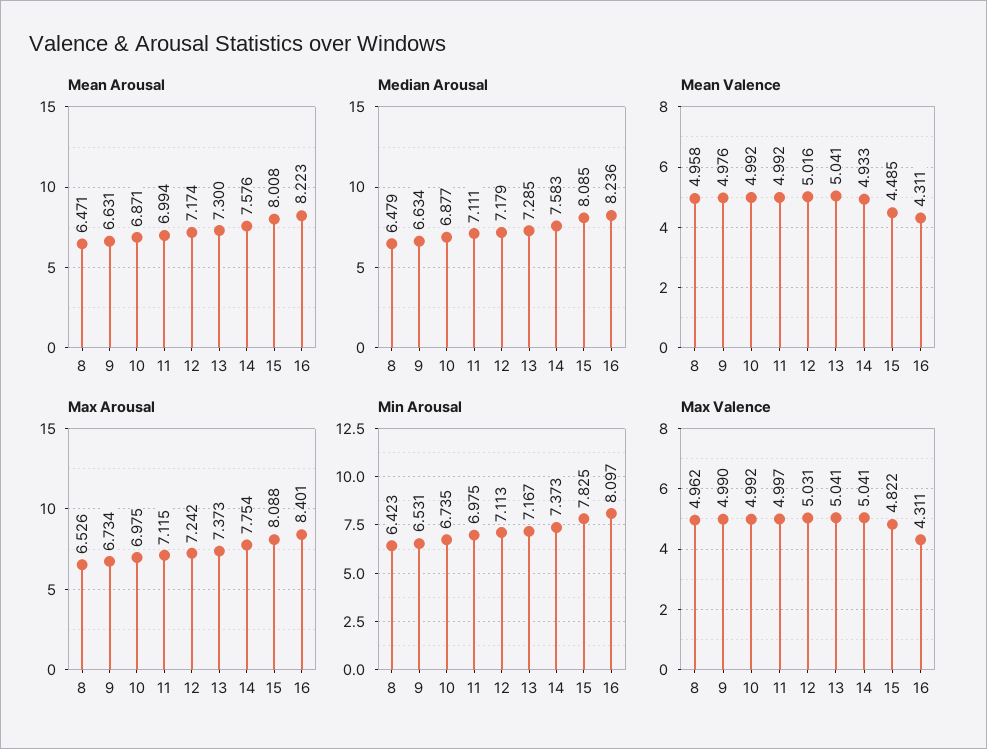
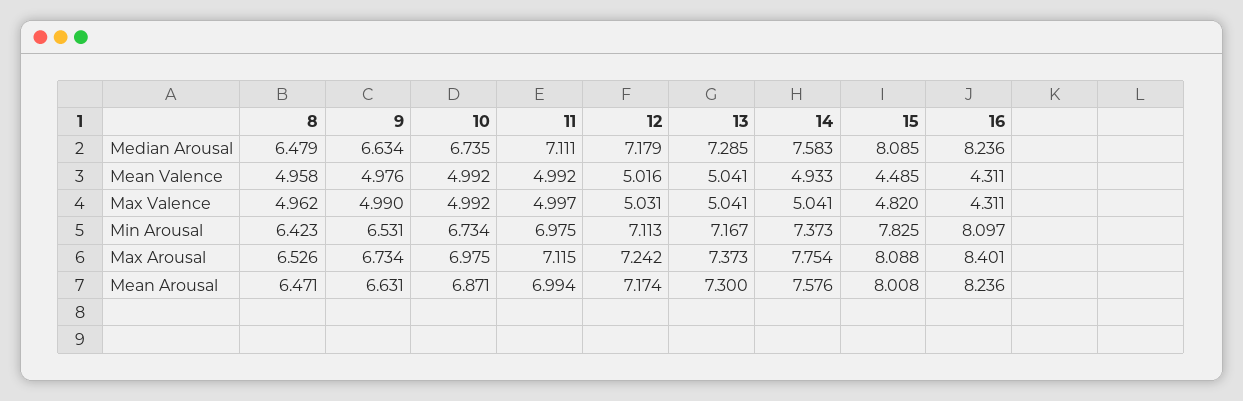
  {
    "Mean Arousal": {
      "8": 6.471,
      "9": 6.631,
      "10": 6.871,
      "11": 6.994,
      "12": 7.174,
      "13": 7.3,
      "14": 7.576,
      "15": 8.008,
-     "16": 8.223
+     "16": 8.236
    },
    "Median Arousal": {
      "8": 6.479,
      "9": 6.634,
-     "10": 6.877,
+     "10": 6.735,
      "11": 7.111,
      "12": 7.179,
      "13": 7.285,
      "14": 7.583,
      "15": 8.085,
      "16": 8.236
    },
    "Mean Valence": {
      "8": 4.958,
      "9": 4.976,
      "10": 4.992,
      "11": 4.992,
      "12": 5.016,
      "13": 5.041,
      "14": 4.933,
      "15": 4.485,
      "16": 4.311
    },
    "Max Arousal": {
      "8": 6.526,
      "9": 6.734,
      "10": 6.975,
      "11": 7.115,
      "12": 7.242,
      "13": 7.373,
      "14": 7.754,
      "15": 8.088,
      "16": 8.401
    },
    "Min Arousal": {
      "8": 6.423,
      "9": 6.531,
-     "10": 6.735,
+     "10": 6.734,
      "11": 6.975,
      "12": 7.113,
      "13": 7.167,
      "14": 7.373,
      "15": 7.825,
      "16": 8.097
    },
    "Max Valence": {
      "8": 4.962,
      "9": 4.99,
      "10": 4.992,
      "11": 4.997,
      "12": 5.031,
      "13": 5.041,
      "14": 5.041,
-     "15": 4.822,
+     "15": 4.82,
      "16": 4.311
    }
  }

